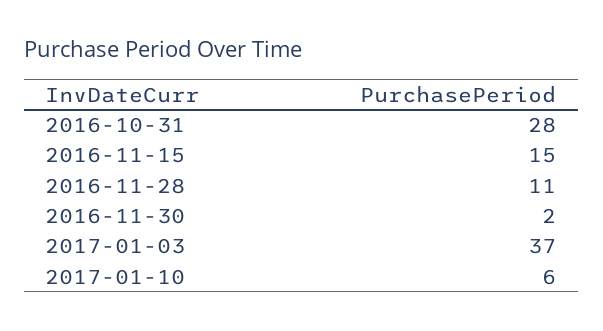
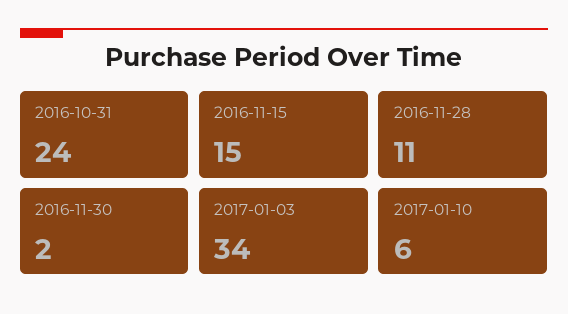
  {
-   "2016-10-31": 28,
+   "2016-10-31": 24,
    "2016-11-15": 15,
    "2016-11-28": 11,
    "2016-11-30": 2,
-   "2017-01-03": 37,
+   "2017-01-03": 34,
    "2017-01-10": 6
  }

